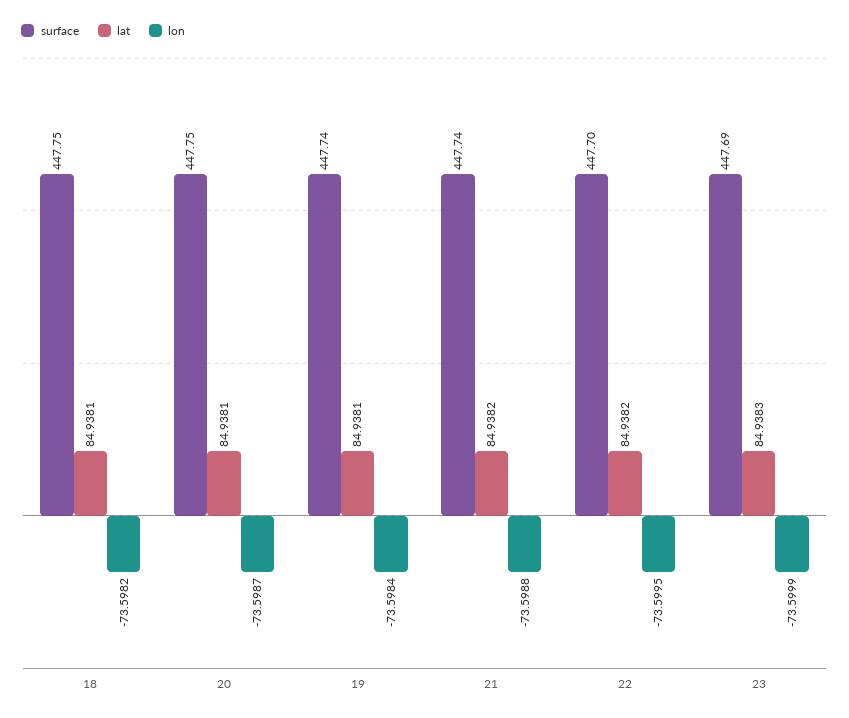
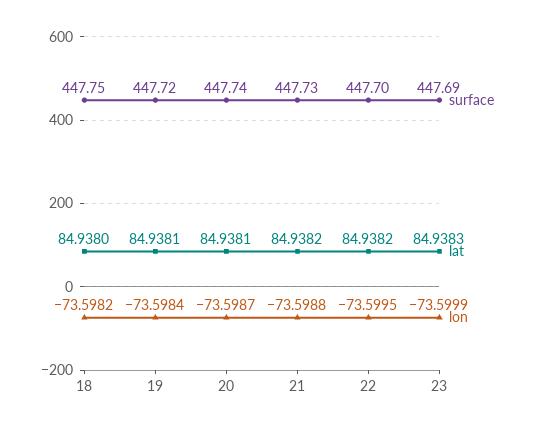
  {
    "surface": {
      "18": 447.75,
-     "20": 447.75,
+     "20": 447.74,
-     "19": 447.74,
+     "19": 447.72,
-     "21": 447.74,
+     "21": 447.73,
      "22": 447.7,
      "23": 447.69
    },
    "lat": {
-     "18": 84.9381,
+     "18": 84.938,
      "20": 84.9381,
      "19": 84.9381,
      "21": 84.9382,
      "22": 84.9382,
      "23": 84.9383
    },
    "lon": {
      "18": -73.5982,
      "20": -73.5987,
      "19": -73.5984,
      "21": -73.5988,
      "22": -73.5995,
      "23": -73.5999
    }
  }

